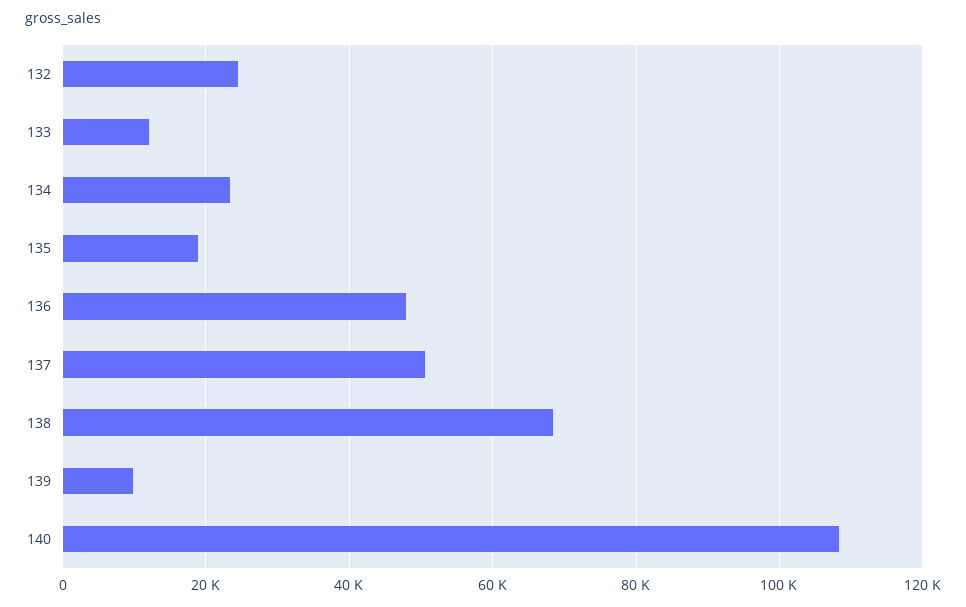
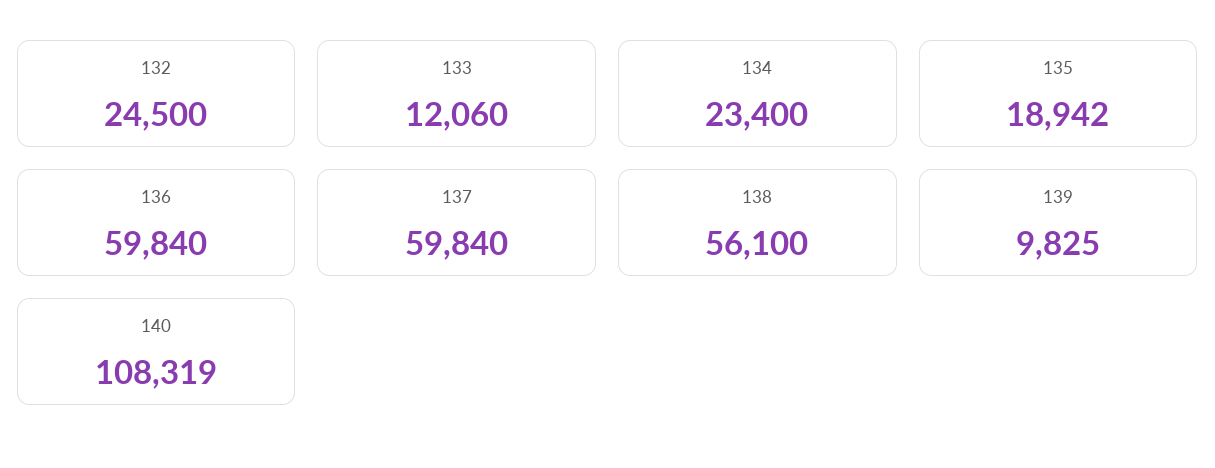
  {
    "132": 24500,
    "133": 12060,
    "134": 23400,
    "135": 18942,
-   "136": 48000,
+   "136": 59840,
-   "137": 50000,
+   "137": 59840,
-   "138": 68000,
+   "138": 56100,
    "139": 9825,
    "140": 108319
  }

